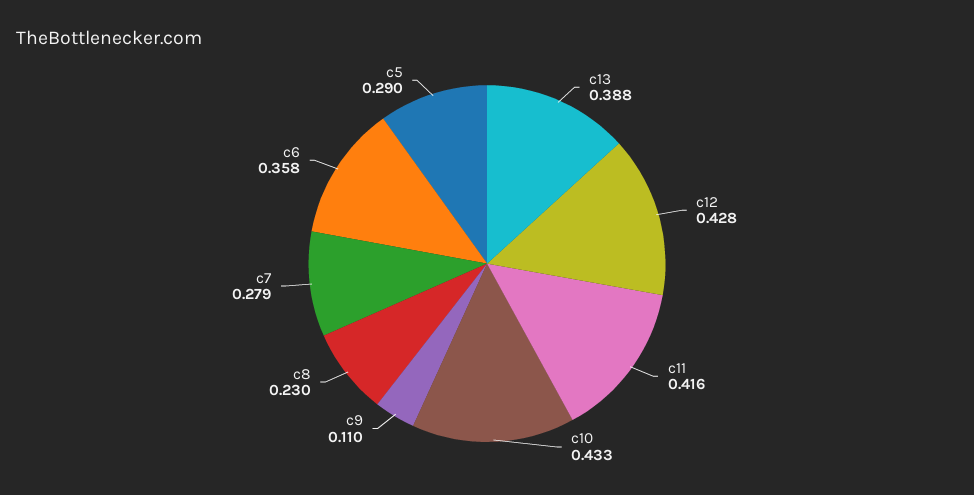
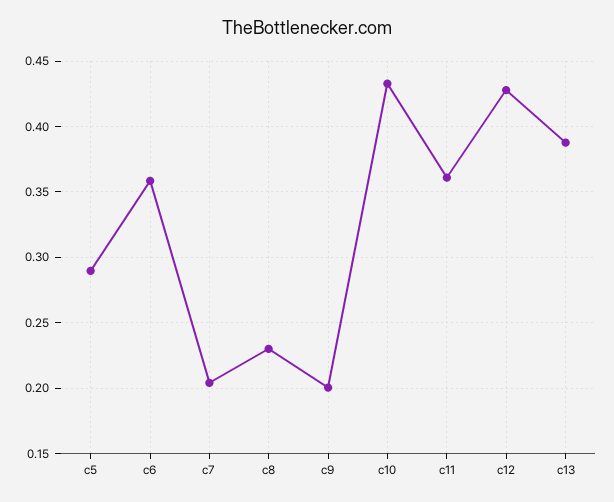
  {
    "c13": 0.388,
    "c12": 0.428,
-   "c11": 0.416,
+   "c11": 0.36,
    "c10": 0.433,
-   "c9": 0.11,
+   "c9": 0.2,
    "c8": 0.23,
-   "c7": 0.279,
+   "c7": 0.205,
    "c6": 0.358,
    "c5": 0.29
  }

